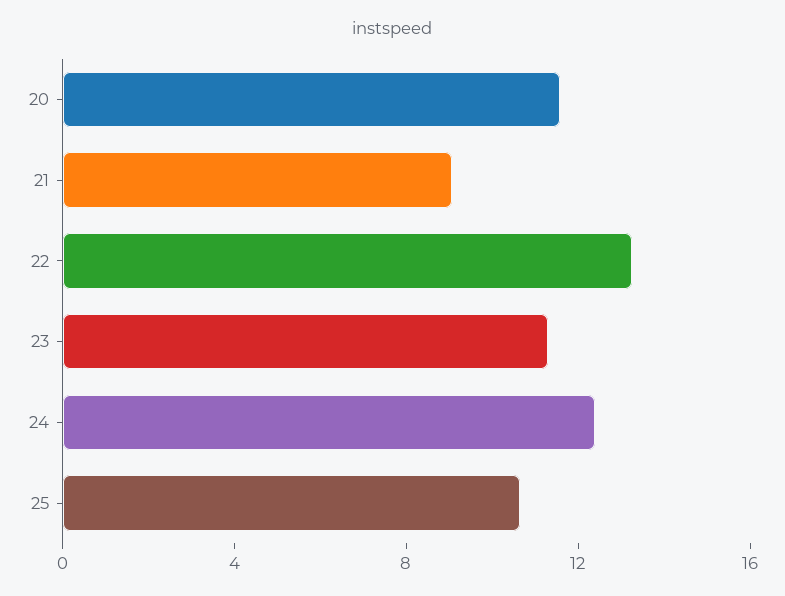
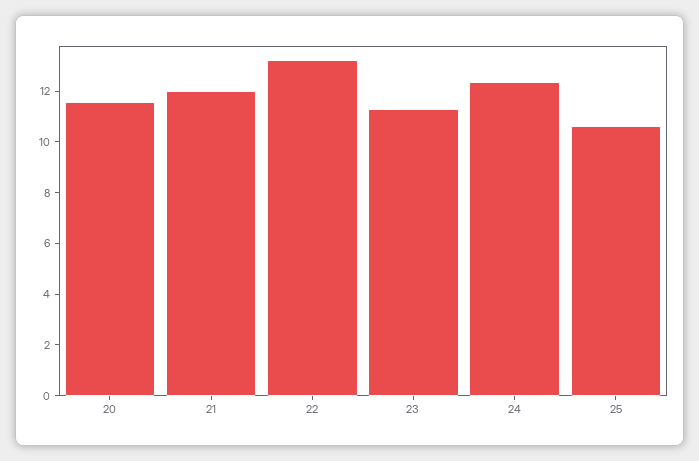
  {
    "20": 11.5,
-   "21": 9,
+   "21": 12,
    "22": 13.5,
    "23": 11.5,
    "24": 12.5,
    "25": 10.5
  }

